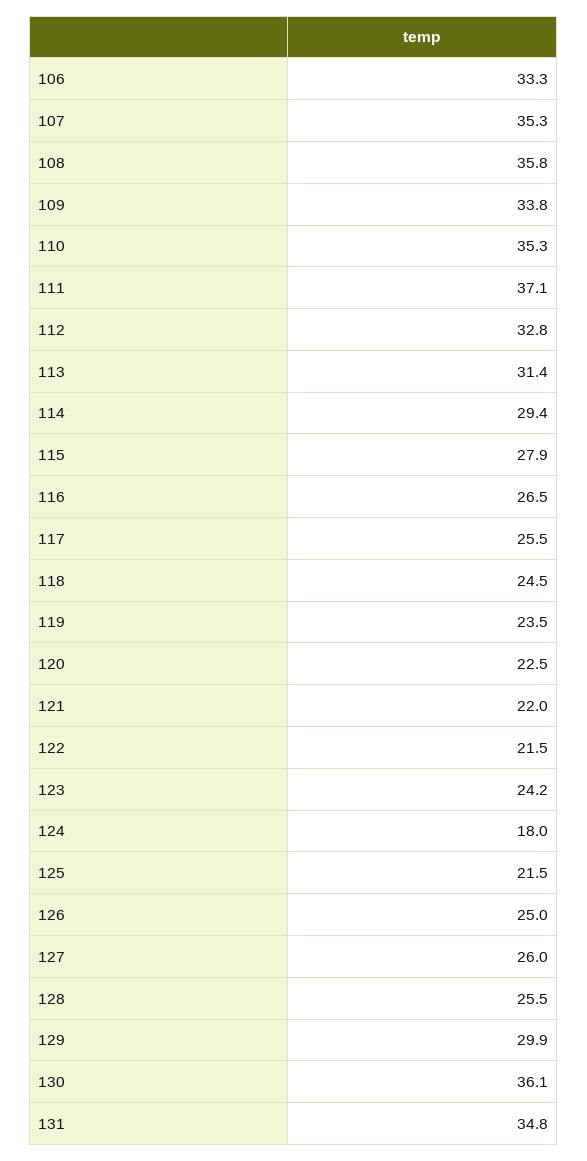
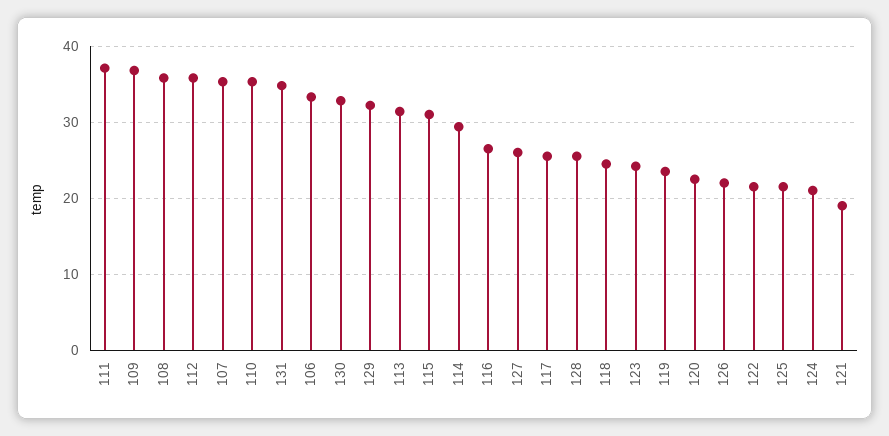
  {
    "106": 33.3,
    "107": 35.3,
    "108": 35.8,
-   "109": 33.8,
+   "109": 37,
    "110": 35.3,
    "111": 37.1,
-   "112": 32.8,
+   "112": 36,
    "113": 31.4,
    "114": 29.4,
-   "115": 27.9,
+   "115": 31,
    "116": 26.5,
    "117": 25.5,
    "118": 24.5,
    "119": 23.5,
    "120": 22.5,
-   "121": 22,
+   "121": 19,
    "122": 21.5,
    "123": 24.2,
-   "124": 18,
+   "124": 21,
    "125": 21.5,
-   "126": 25,
+   "126": 22,
    "127": 26,
    "128": 25.5,
-   "129": 29.9,
+   "129": 32,
-   "130": 36.1,
+   "130": 33,
    "131": 34.8
  }

